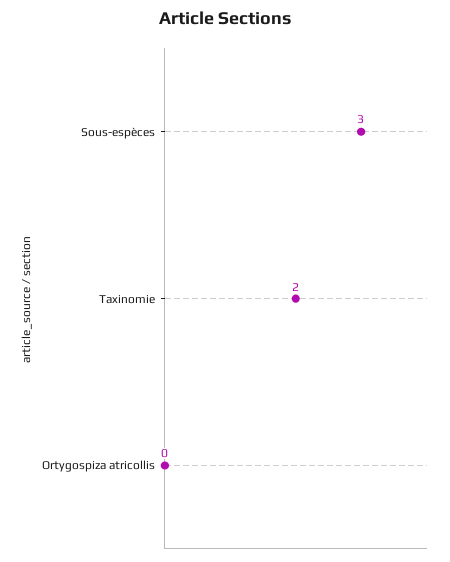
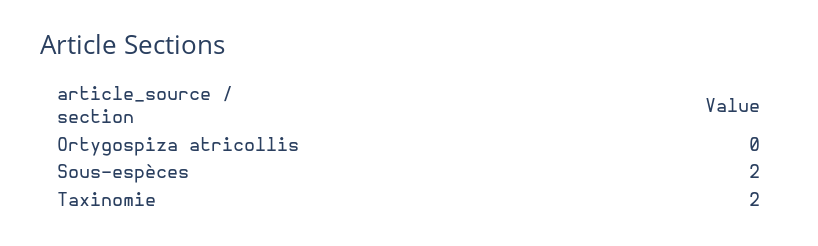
  {
-   "Sous-espèces": 3,
+   "Sous-espèces": 2,
    "Taxinomie": 2,
    "Ortygospiza atricollis": 0
  }

